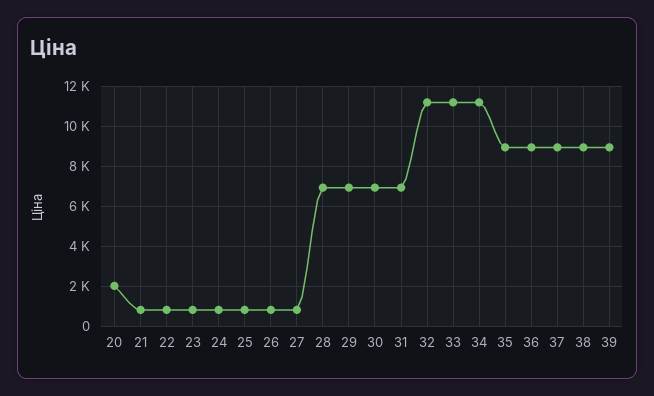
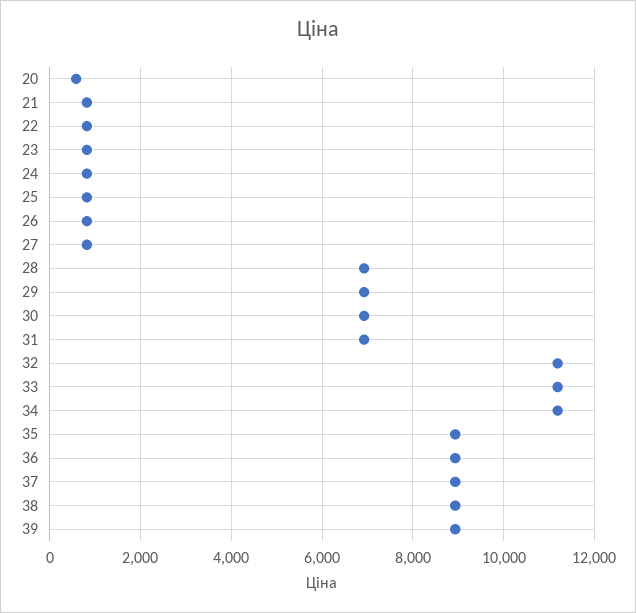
  {
-   "20": 2000,
+   "20": 600,
    "21": 800,
    "22": 800,
    "23": 800,
    "24": 800,
    "25": 800,
    "26": 800,
    "27": 800,
    "28": 7000,
    "29": 7000,
    "30": 7000,
    "31": 7000,
    "32": 11200,
    "33": 11200,
    "34": 11200,
    "35": 9000,
    "36": 9000,
    "37": 9000,
    "38": 9000,
    "39": 9000
  }

